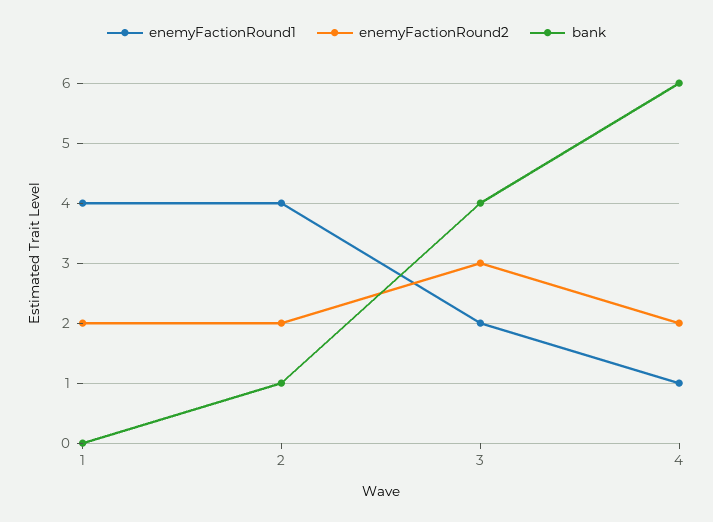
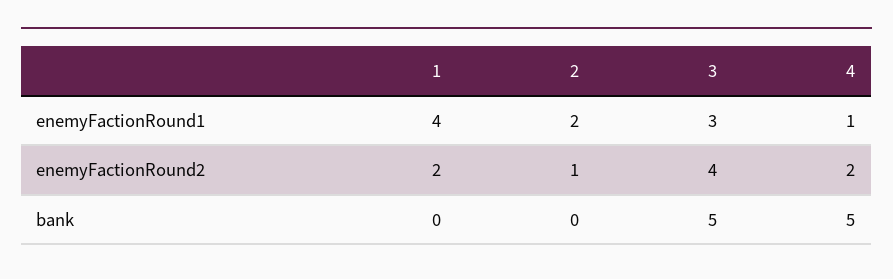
  {
    "enemyFactionRound1": {
      "1": 4,
-     "2": 4,
+     "2": 2,
-     "3": 2,
+     "3": 3,
      "4": 1
    },
    "enemyFactionRound2": {
      "1": 2,
-     "2": 2,
+     "2": 1,
-     "3": 3,
+     "3": 4,
      "4": 2
    },
    "bank": {
      "1": 0,
-     "2": 1,
+     "2": 0,
-     "3": 4,
+     "3": 5,
-     "4": 6
+     "4": 5
    }
  }

